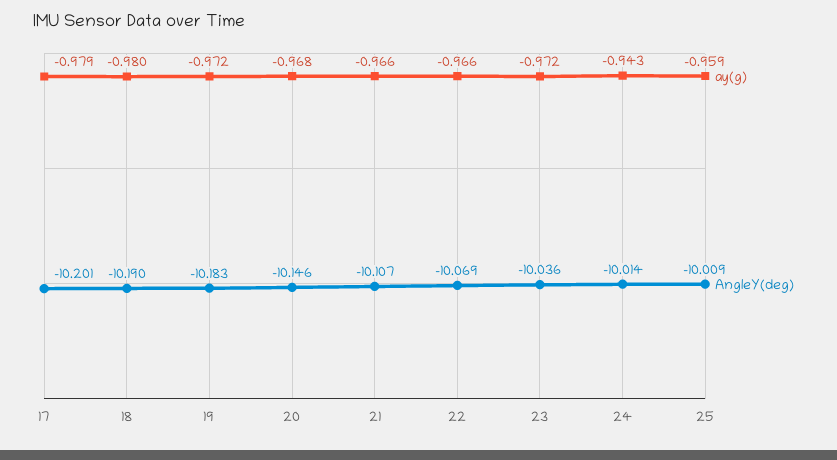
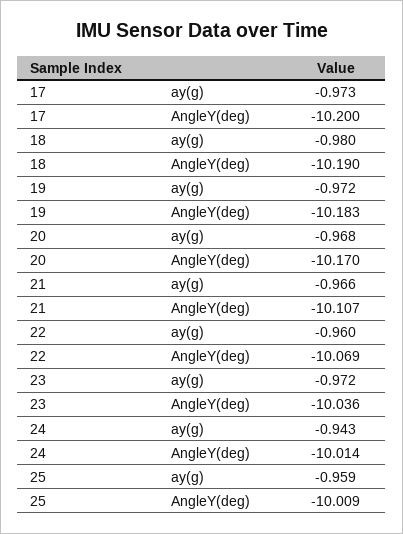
  {
    "ay(g)": {
-     "17": -0.979,
+     "17": -0.973,
      "18": -0.98,
      "19": -0.972,
      "20": -0.968,
      "21": -0.966,
-     "22": -0.966,
+     "22": -0.96,
      "23": -0.972,
      "24": -0.943,
      "25": -0.959
    },
    "AngleY(deg)": {
-     "17": -10.201,
+     "17": -10.2,
      "18": -10.19,
      "19": -10.183,
-     "20": -10.146,
+     "20": -10.17,
      "21": -10.107,
      "22": -10.069,
      "23": -10.036,
      "24": -10.014,
      "25": -10.009
    }
  }

